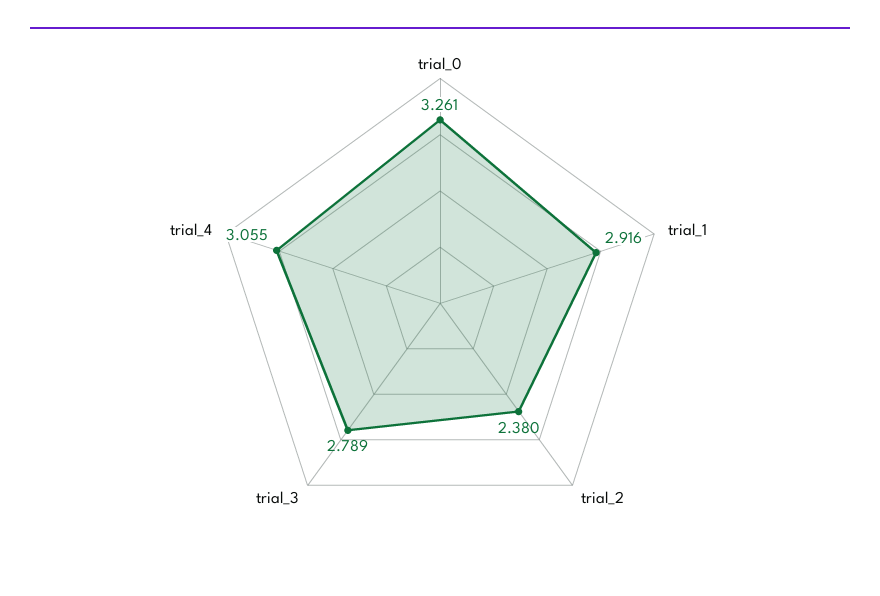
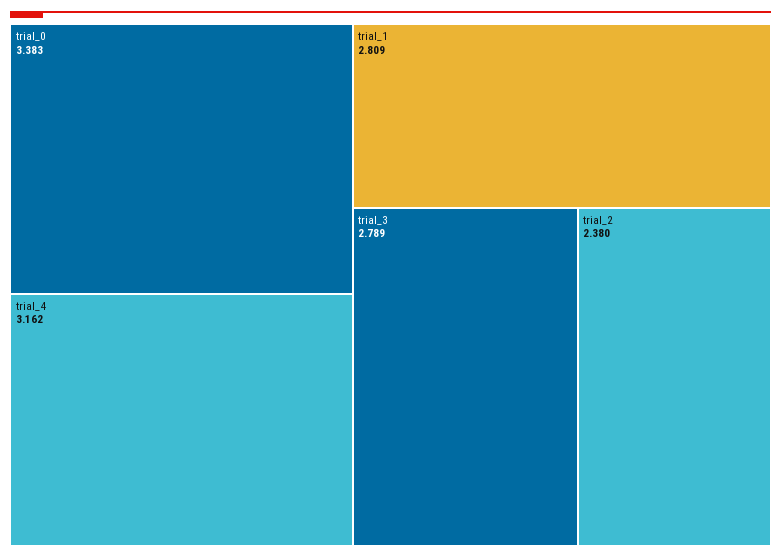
  {
-   "trial_0": 3.261,
+   "trial_0": 3.383,
-   "trial_1": 2.916,
+   "trial_1": 2.809,
    "trial_2": 2.38,
    "trial_3": 2.789,
-   "trial_4": 3.055
+   "trial_4": 3.162
  }

